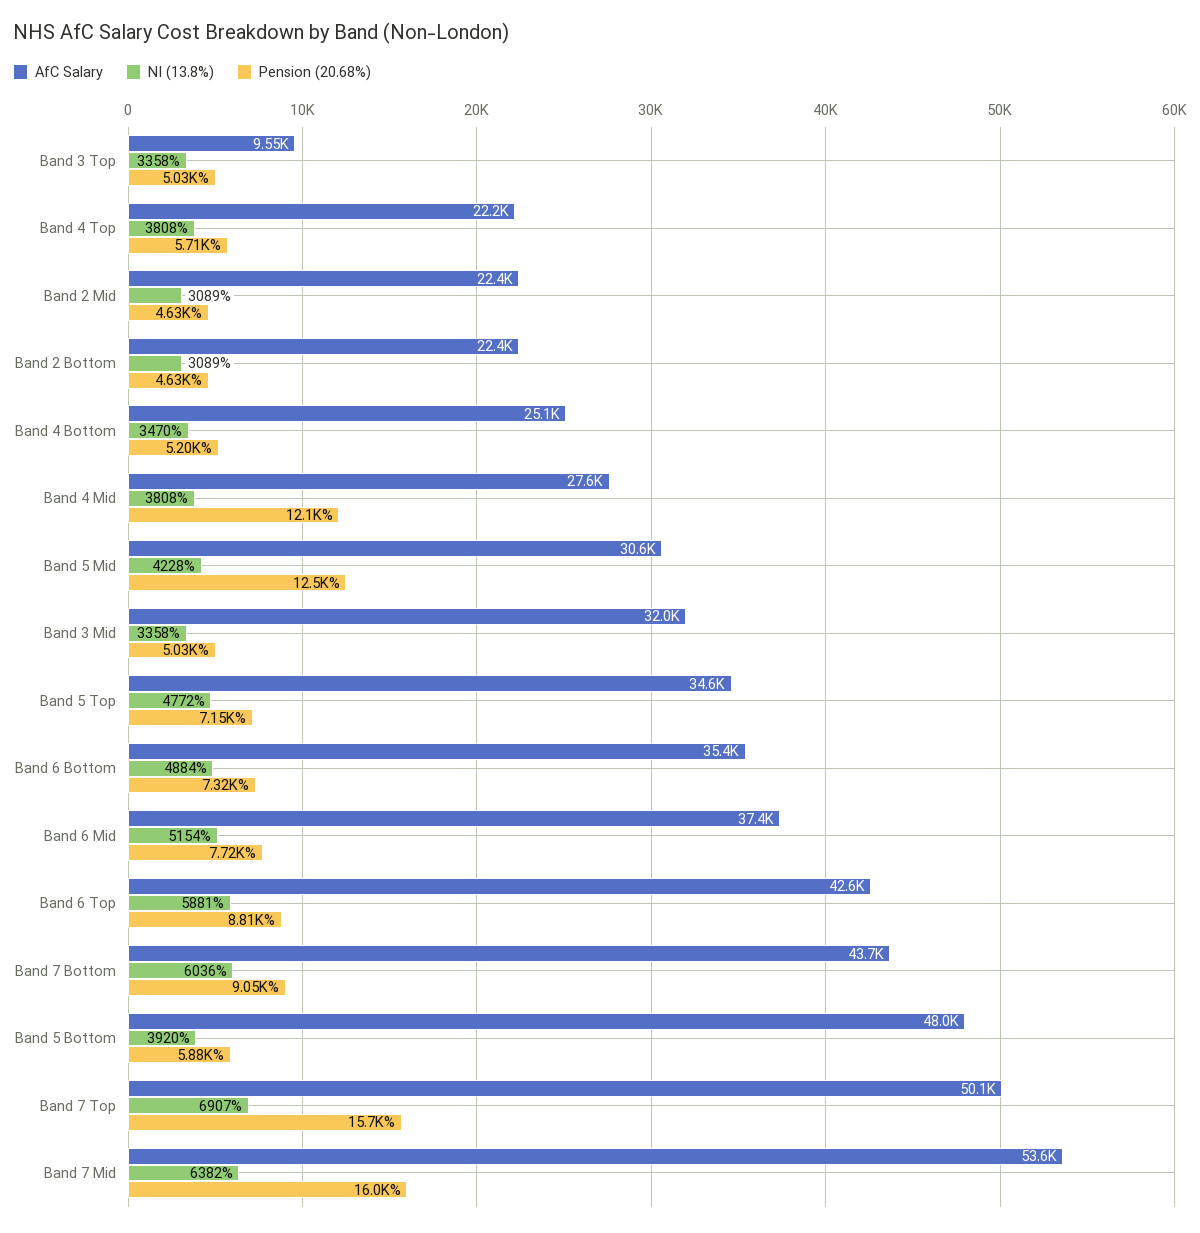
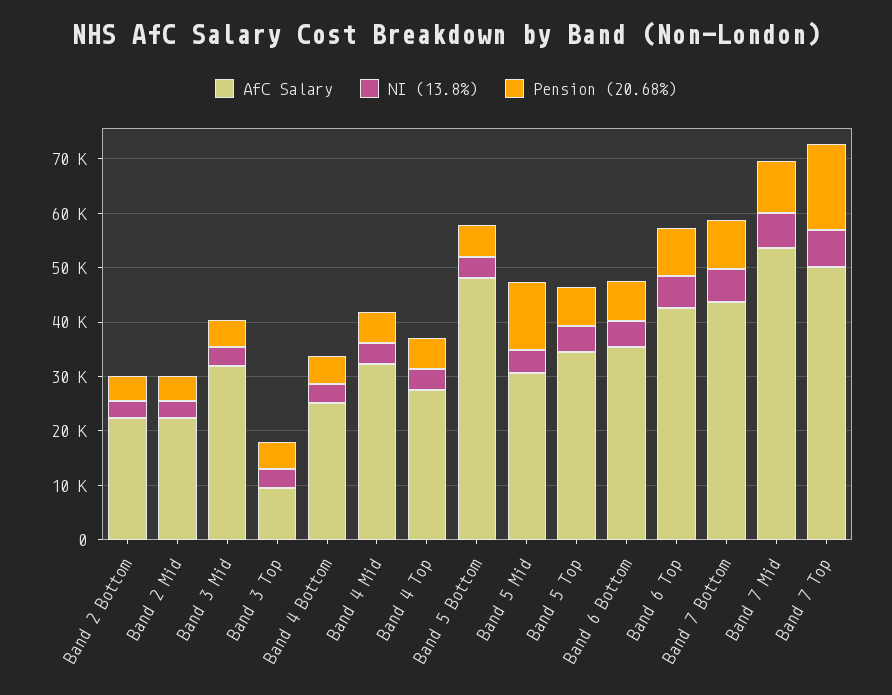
  {
    "AfC Salary": {
      "Band 3 Top": 9550,
-     "Band 4 Top": 22200,
+     "Band 4 Top": 28000,
      "Band 2 Mid": 22400,
      "Band 2 Bottom": 22400,
      "Band 4 Bottom": 25100,
-     "Band 4 Mid": 27600,
+     "Band 4 Mid": 32000,
      "Band 5 Mid": 30600,
      "Band 3 Mid": 32000,
      "Band 5 Top": 34600,
      "Band 6 Bottom": 35400,
-     "Band 6 Mid": 37400,
      "Band 6 Top": 42600,
      "Band 7 Bottom": 43700,
      "Band 5 Bottom": 48000,
      "Band 7 Top": 50100,
      "Band 7 Mid": 53600
    },
    "NI (13.8%)": {
      "Band 3 Top": 3358,
      "Band 4 Top": 3808,
      "Band 2 Mid": 3089,
      "Band 2 Bottom": 3089,
      "Band 4 Bottom": 3470,
      "Band 4 Mid": 3808,
      "Band 5 Mid": 4228,
      "Band 3 Mid": 3358,
      "Band 5 Top": 4772,
      "Band 6 Bottom": 4884,
-     "Band 6 Mid": 5154,
      "Band 6 Top": 5881,
      "Band 7 Bottom": 6036,
      "Band 5 Bottom": 3920,
      "Band 7 Top": 6907,
      "Band 7 Mid": 6382
    },
    "Pension (20.68%)": {
      "Band 3 Top": 5030,
      "Band 4 Top": 5710,
      "Band 2 Mid": 4630,
      "Band 2 Bottom": 4630,
      "Band 4 Bottom": 5200,
-     "Band 4 Mid": 12100,
+     "Band 4 Mid": 6000,
      "Band 5 Mid": 12500,
      "Band 3 Mid": 5030,
      "Band 5 Top": 7150,
      "Band 6 Bottom": 7320,
-     "Band 6 Mid": 7720,
      "Band 6 Top": 8810,
      "Band 7 Bottom": 9050,
      "Band 5 Bottom": 5880,
      "Band 7 Top": 15700,
-     "Band 7 Mid": 16000
+     "Band 7 Mid": 10000
    }
  }

